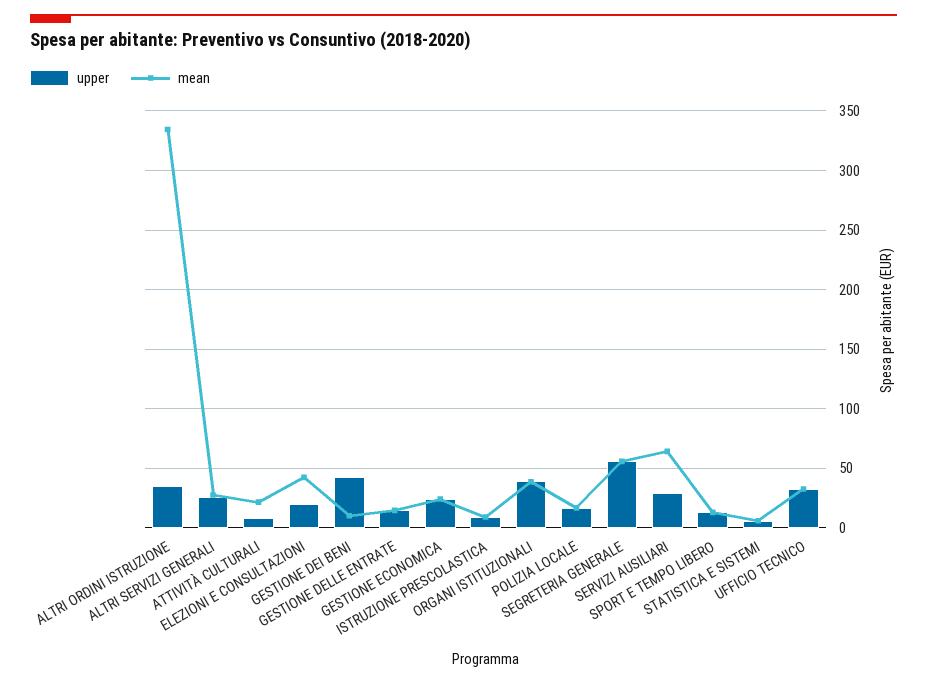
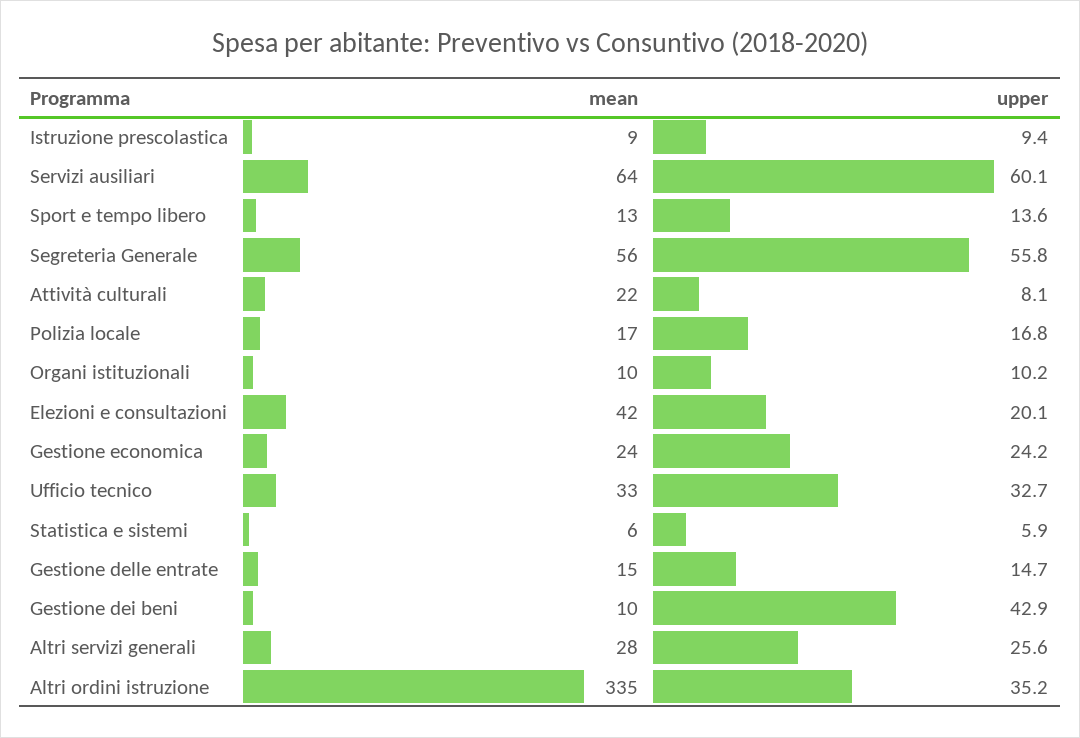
  {
    "upper": {
      "ALTRI ORDINI ISTRUZIONE": 35.2,
      "ALTRI SERVIZI GENERALI": 25.6,
      "ATTIVITÀ CULTURALI": 8.1,
      "ELEZIONI E CONSULTAZIONI": 20.1,
      "GESTIONE DEI BENI": 42.9,
      "GESTIONE DELLE ENTRATE": 14.7,
      "GESTIONE ECONOMICA": 24.2,
      "ISTRUZIONE PRESCOLASTICA": 9.4,
-     "ORGANI ISTITUZIONALI": 40,
+     "ORGANI ISTITUZIONALI": 10.2,
      "POLIZIA LOCALE": 16.8,
      "SEGRETERIA GENERALE": 55.8,
-     "SERVIZI AUSILIARI": 30,
+     "SERVIZI AUSILIARI": 60.1,
      "SPORT E TEMPO LIBERO": 13.6,
      "STATISTICA E SISTEMI": 5.9,
      "UFFICIO TECNICO": 32.7
    },
    "mean": {
      "ALTRI ORDINI ISTRUZIONE": 335,
      "ALTRI SERVIZI GENERALI": 28,
      "ATTIVITÀ CULTURALI": 22,
      "ELEZIONI E CONSULTAZIONI": 42,
      "GESTIONE DEI BENI": 10,
      "GESTIONE DELLE ENTRATE": 15,
      "GESTIONE ECONOMICA": 24,
      "ISTRUZIONE PRESCOLASTICA": 9,
-     "ORGANI ISTITUZIONALI": 40,
+     "ORGANI ISTITUZIONALI": 10,
      "POLIZIA LOCALE": 17,
      "SEGRETERIA GENERALE": 56,
      "SERVIZI AUSILIARI": 64,
      "SPORT E TEMPO LIBERO": 13,
      "STATISTICA E SISTEMI": 6,
      "UFFICIO TECNICO": 33
    }
  }

